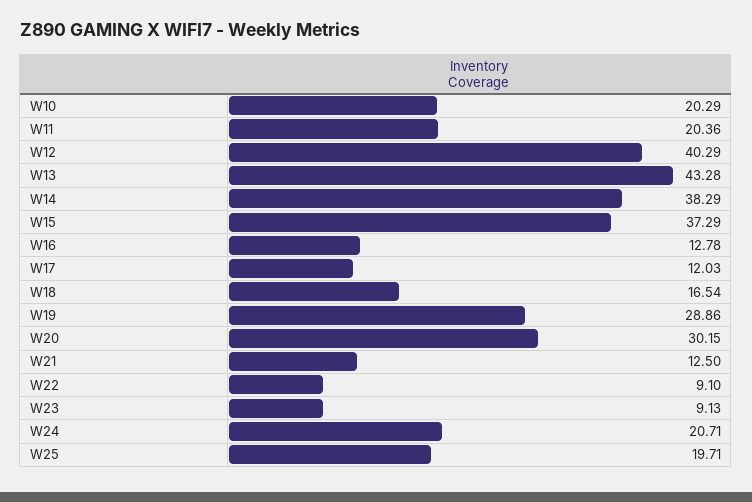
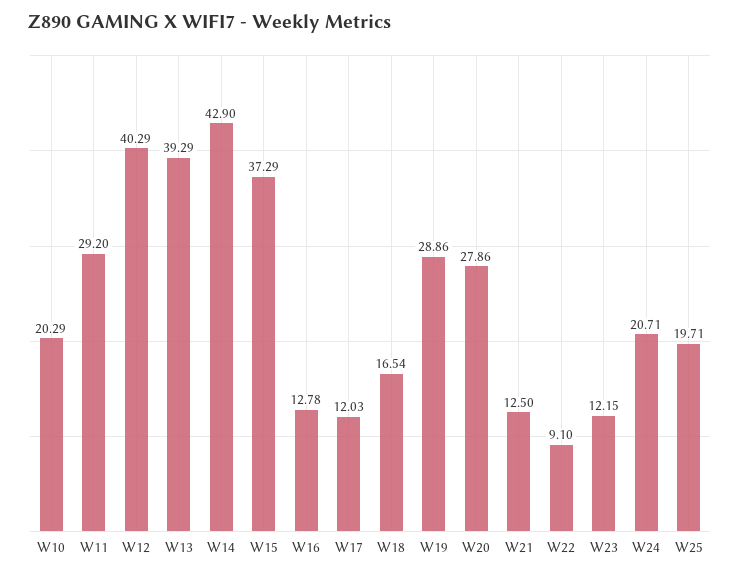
  {
    "W10": 20.29,
-   "W11": 20.36,
+   "W11": 29.2,
    "W12": 40.29,
-   "W13": 43.28,
+   "W13": 39.29,
-   "W14": 38.29,
+   "W14": 42.9,
    "W15": 37.29,
    "W16": 12.78,
    "W17": 12.03,
    "W18": 16.54,
    "W19": 28.86,
-   "W20": 30.15,
+   "W20": 27.86,
    "W21": 12.5,
    "W22": 9.1,
-   "W23": 9.13,
+   "W23": 12.15,
    "W24": 20.71,
    "W25": 19.71
  }

